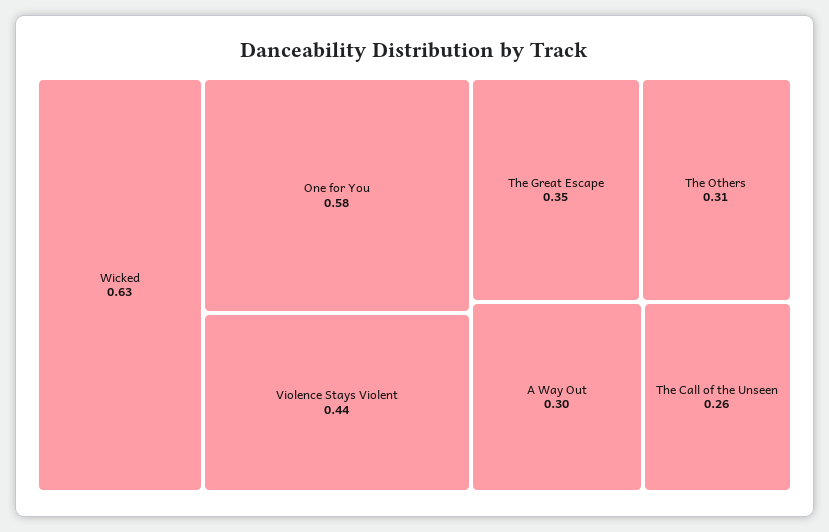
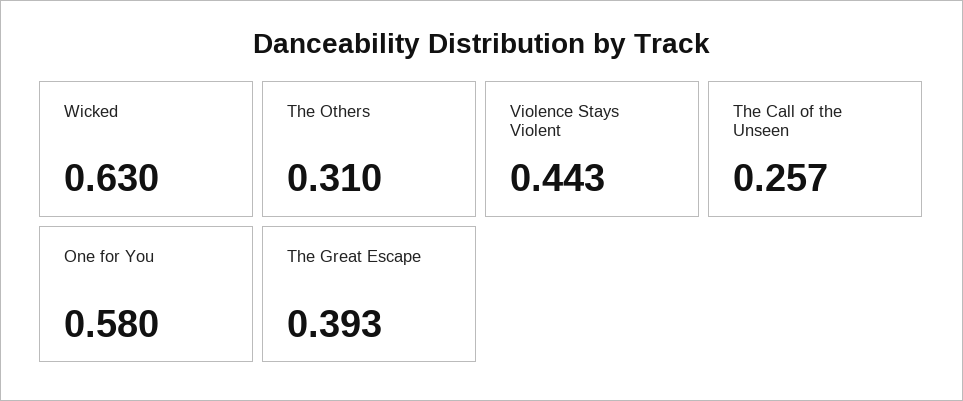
  {
    "Wicked": 0.63,
    "One for You": 0.58,
    "Violence Stays Violent": 0.443,
-   "The Great Escape": 0.35,
+   "The Great Escape": 0.393,
    "The Others": 0.31,
-   "A Way Out": 0.3,
    "The Call of the Unseen": 0.257
  }

